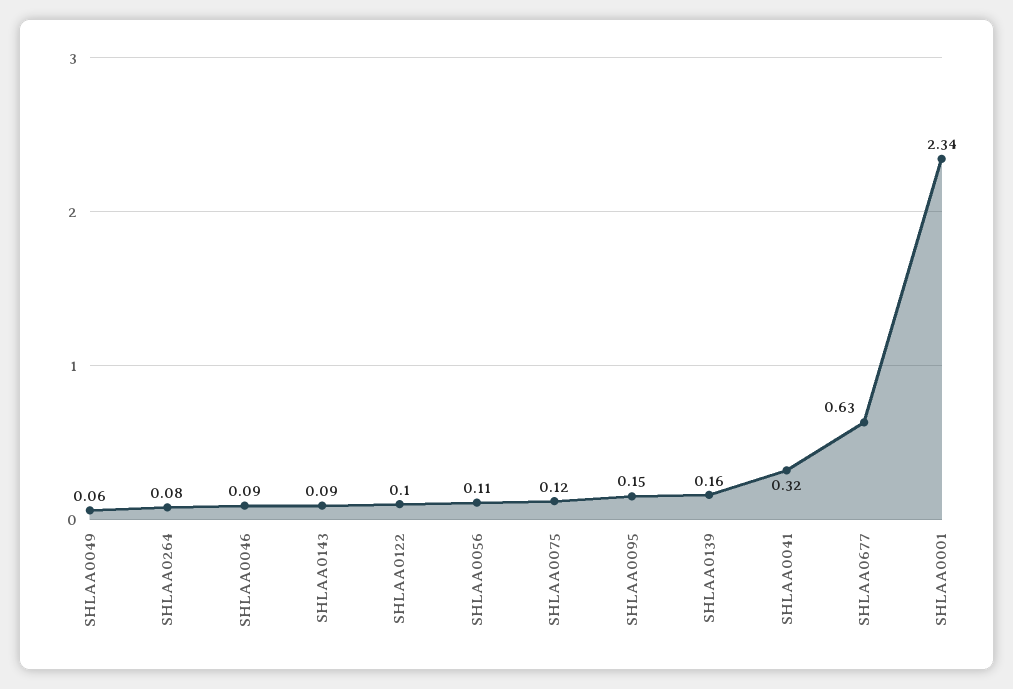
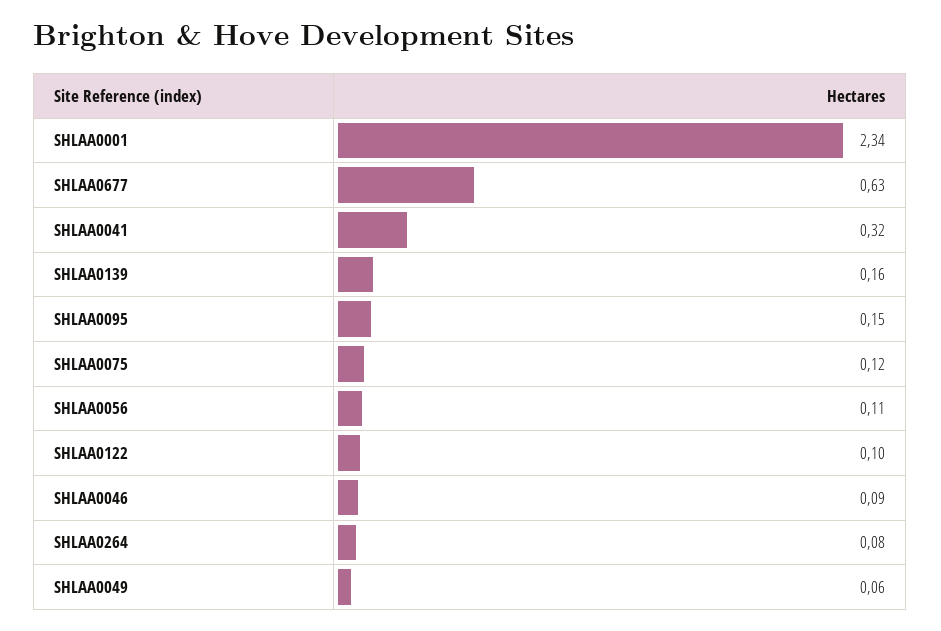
  {
    "SHLAA0049": 0.06,
    "SHLAA0264": 0.08,
    "SHLAA0046": 0.09,
-   "SHLAA0143": 0.09,
    "SHLAA0122": 0.1,
    "SHLAA0056": 0.11,
    "SHLAA0075": 0.12,
    "SHLAA0095": 0.15,
    "SHLAA0139": 0.16,
    "SHLAA0041": 0.32,
    "SHLAA0677": 0.63,
    "SHLAA0001": 2.34
  }

